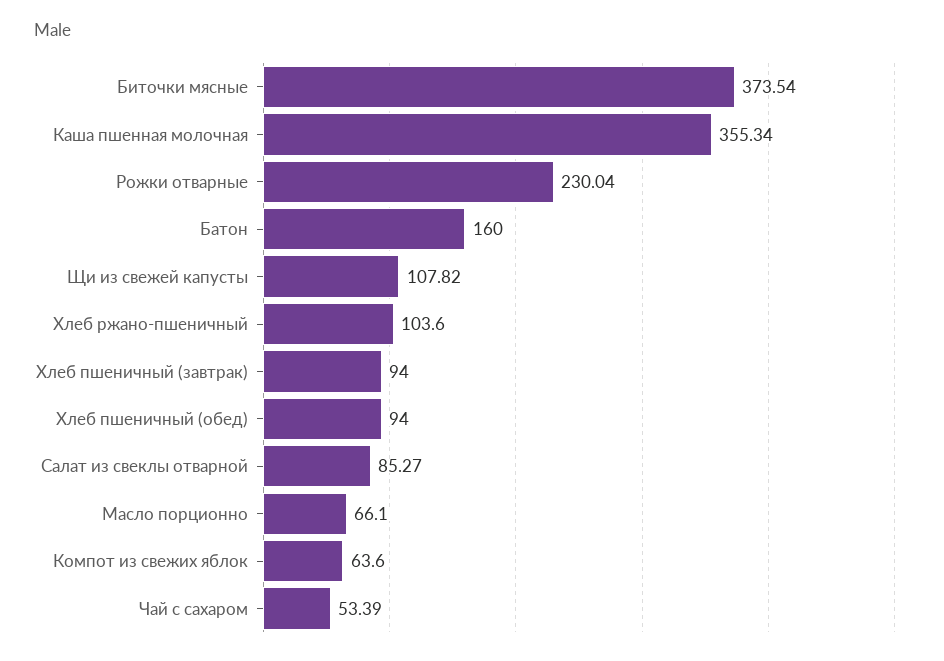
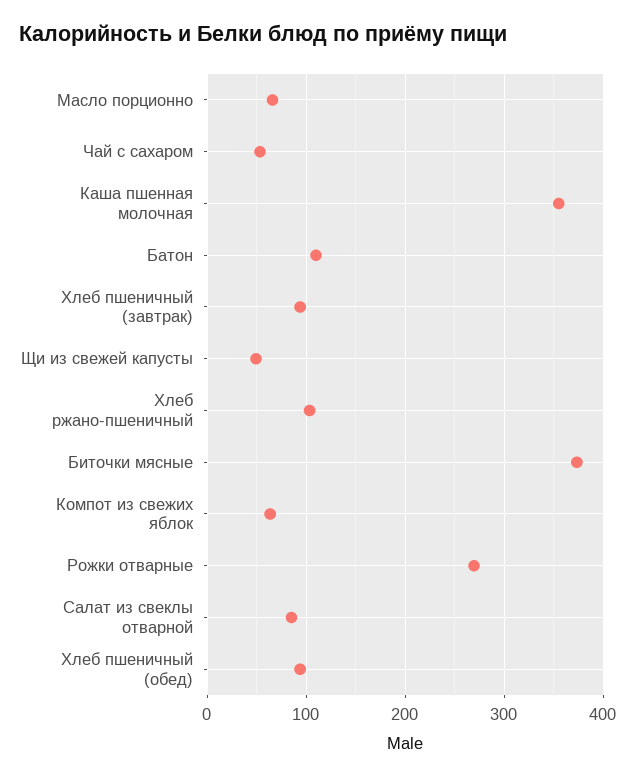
  {
    "Биточки мясные": 373.54,
    "Каша пшенная молочная": 355.34,
-   "Рожки отварные": 230.04,
+   "Рожки отварные": 270,
-   "Батон": 160,
+   "Батон": 110,
-   "Щи из свежей капусты": 107.82,
+   "Щи из свежей капусты": 50,
    "Хлеб ржано-пшеничный": 103.6,
    "Хлеб пшеничный (завтрак)": 94,
    "Хлеб пшеничный (обед)": 94,
    "Салат из свеклы отварной": 85.27,
    "Масло порционно": 66.1,
    "Компот из свежих яблок": 63.6,
    "Чай с сахаром": 53.39
  }

